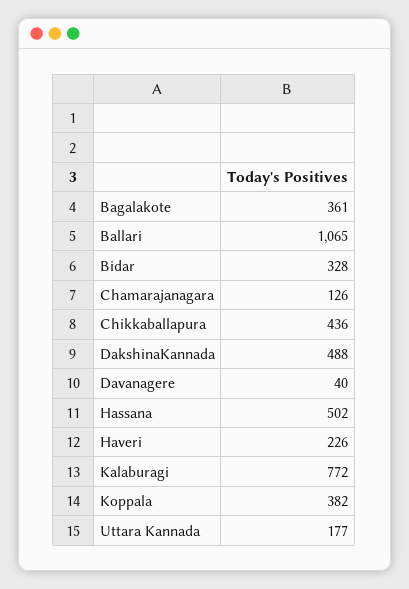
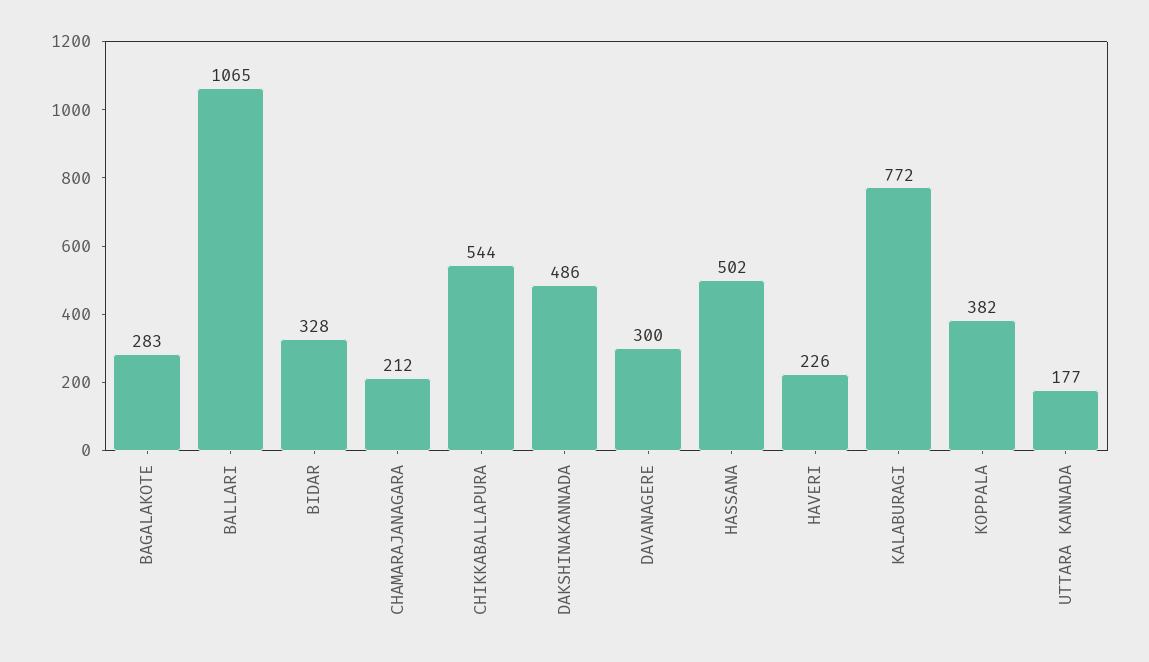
  {
-   "Bagalakote": 361,
+   "Bagalakote": 283,
    "Ballari": 1065,
    "Bidar": 328,
-   "Chamarajanagara": 126,
+   "Chamarajanagara": 212,
-   "Chikkaballapura": 436,
+   "Chikkaballapura": 544,
-   "DakshinaKannada": 488,
+   "DakshinaKannada": 486,
-   "Davanagere": 40,
+   "Davanagere": 300,
    "Hassana": 502,
    "Haveri": 226,
    "Kalaburagi": 772,
    "Koppala": 382,
    "Uttara Kannada": 177
  }

